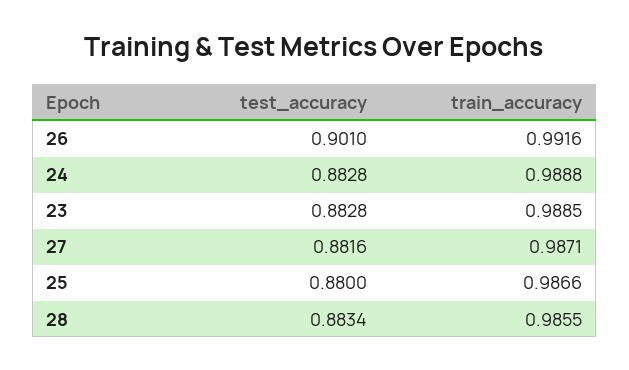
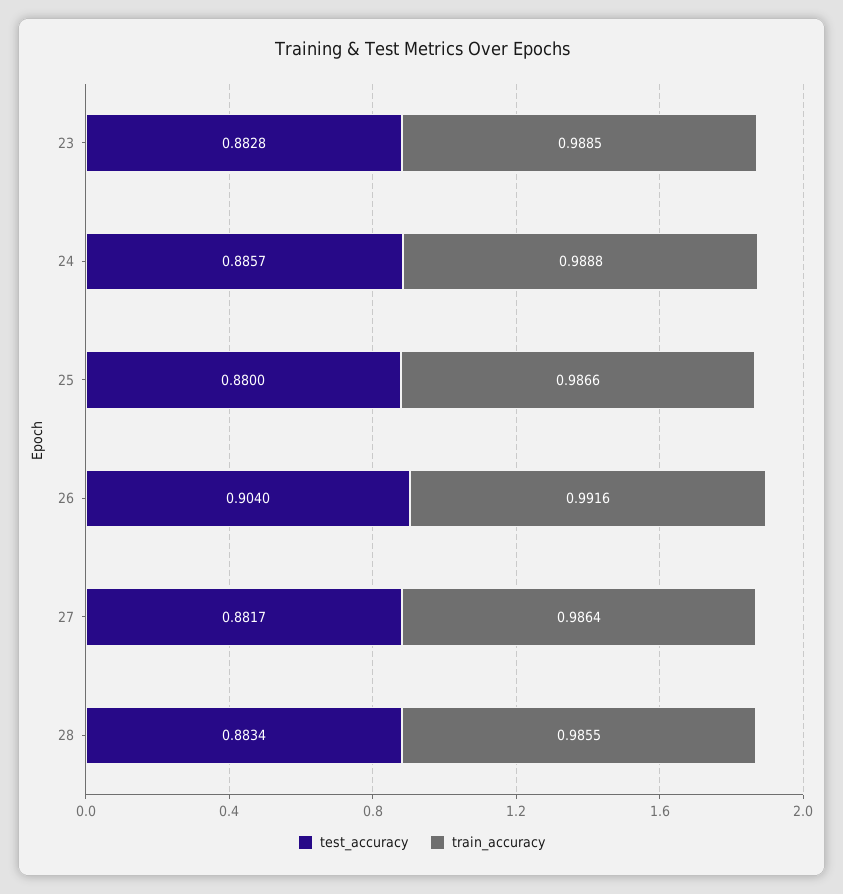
  {
    "test_accuracy": {
-     "26": 0.901,
+     "26": 0.904,
-     "24": 0.8828,
+     "24": 0.8857,
      "23": 0.8828,
-     "27": 0.8816,
+     "27": 0.8817,
      "25": 0.88,
      "28": 0.8834
    },
    "train_accuracy": {
      "26": 0.9916,
      "24": 0.9888,
      "23": 0.9885,
-     "27": 0.9871,
+     "27": 0.9864,
      "25": 0.9866,
      "28": 0.9855
    }
  }

